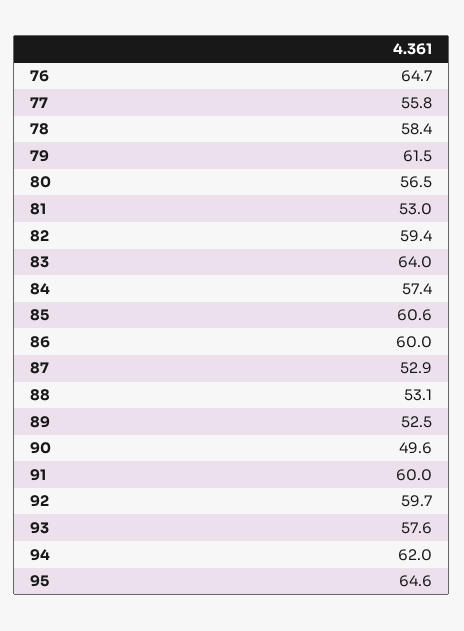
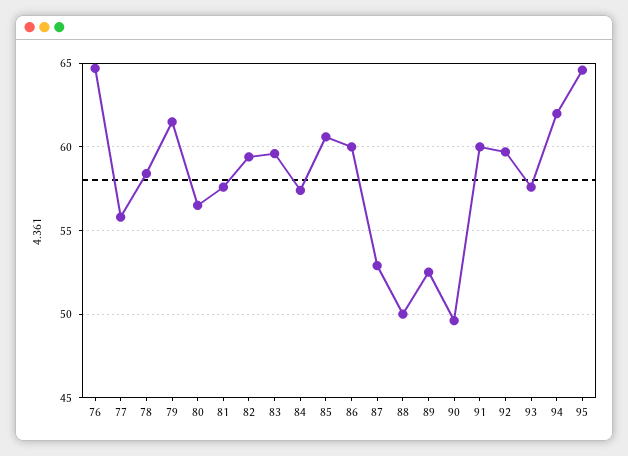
  {
    "76": 64.7,
    "77": 55.8,
    "78": 58.4,
    "79": 61.5,
    "80": 56.5,
-   "81": 53,
+   "81": 57.5,
    "82": 59.4,
-   "83": 64,
+   "83": 59.5,
    "84": 57.4,
    "85": 60.6,
    "86": 60,
    "87": 52.9,
-   "88": 53.1,
+   "88": 50,
    "89": 52.5,
    "90": 49.6,
    "91": 60,
    "92": 59.7,
    "93": 57.6,
    "94": 62,
    "95": 64.6
  }

